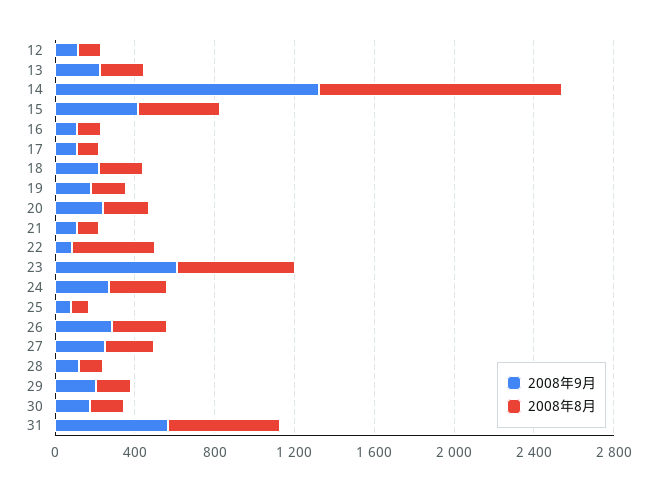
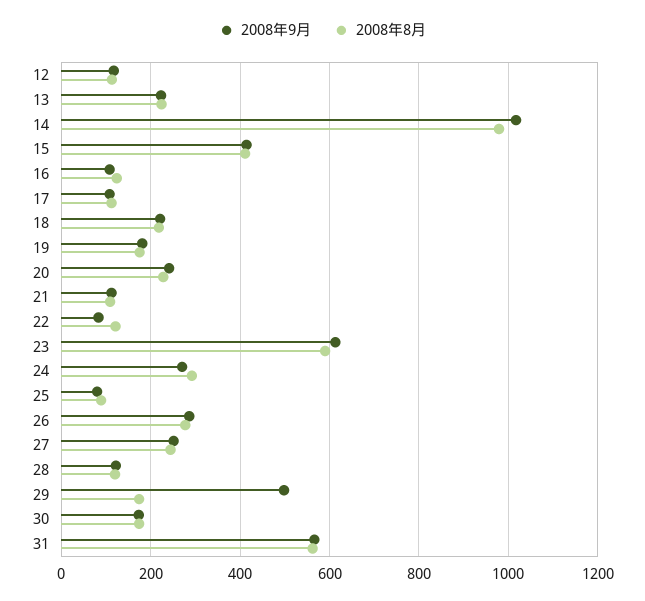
  {
    "2008年9月": {
      "12": 120,
      "13": 220,
-     "14": 1300,
+     "14": 1020,
      "15": 420,
      "16": 100,
      "17": 100,
      "18": 220,
      "19": 180,
      "20": 240,
      "21": 120,
      "22": 80,
      "23": 620,
      "24": 280,
      "25": 80,
      "26": 280,
      "27": 260,
      "28": 120,
-     "29": 200,
+     "29": 500,
      "30": 180,
      "31": 560
    },
    "2008年8月": {
      "12": 120,
      "13": 220,
-     "14": 1200,
+     "14": 980,
      "15": 420,
      "16": 120,
      "17": 120,
      "18": 220,
      "19": 180,
      "20": 220,
      "21": 100,
-     "22": 400,
+     "22": 120,
      "23": 600,
      "24": 300,
      "25": 80,
      "26": 280,
      "27": 240,
      "28": 120,
      "29": 180,
      "30": 180,
      "31": 560
    }
  }

